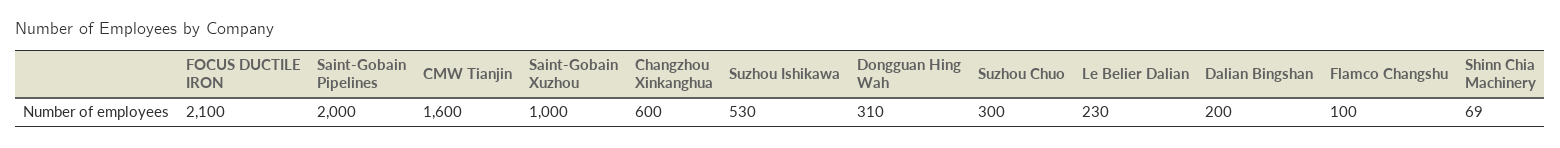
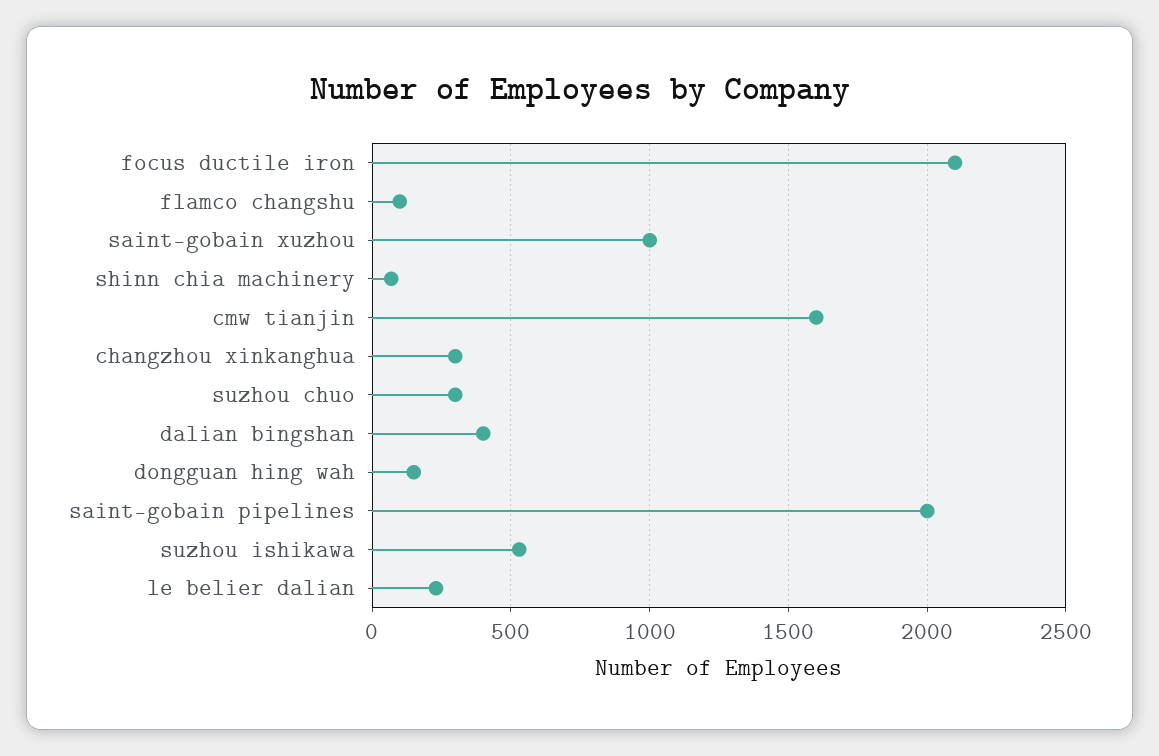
  {
    "FOCUS DUCTILE IRON": 2100,
    "Saint-Gobain Pipelines": 2000,
    "CMW Tianjin": 1600,
    "Saint-Gobain Xuzhou": 1000,
-   "Changzhou Xinkanghua": 600,
+   "Changzhou Xinkanghua": 300,
    "Suzhou Ishikawa": 530,
-   "Dongguan Hing Wah": 310,
+   "Dongguan Hing Wah": 150,
    "Suzhou Chuo": 300,
    "Le Belier Dalian": 230,
-   "Dalian Bingshan": 200,
+   "Dalian Bingshan": 400,
    "Flamco Changshu": 100,
    "Shinn Chia Machinery": 69
  }

